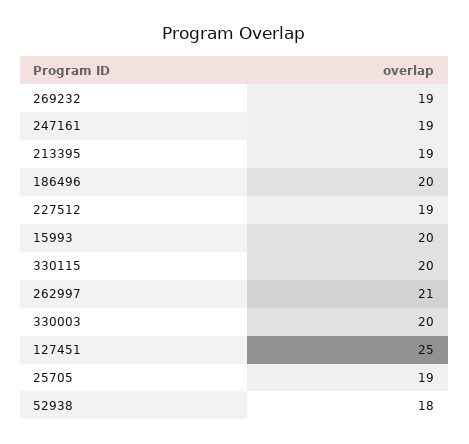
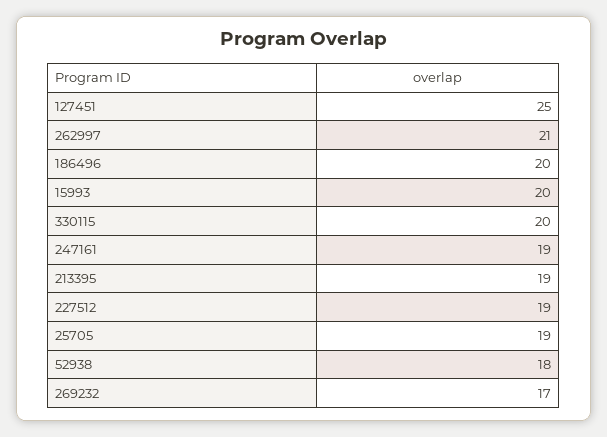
  {
-   "269232": 19,
+   "269232": 17,
    "247161": 19,
    "213395": 19,
    "186496": 20,
    "227512": 19,
    "15993": 20,
    "330115": 20,
    "262997": 21,
-   "330003": 20,
    "127451": 25,
    "25705": 19,
    "52938": 18
  }

